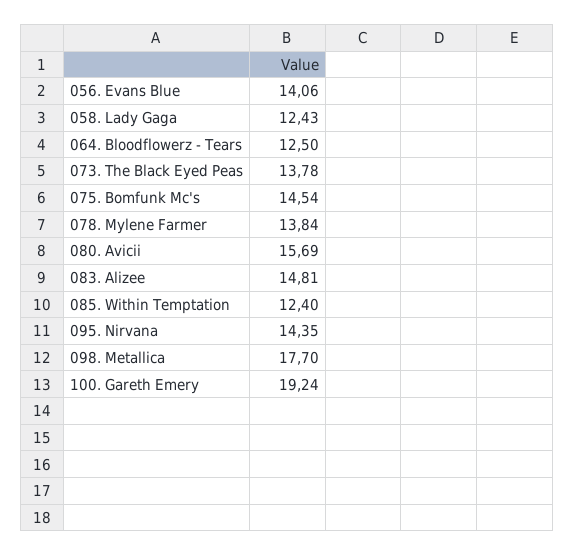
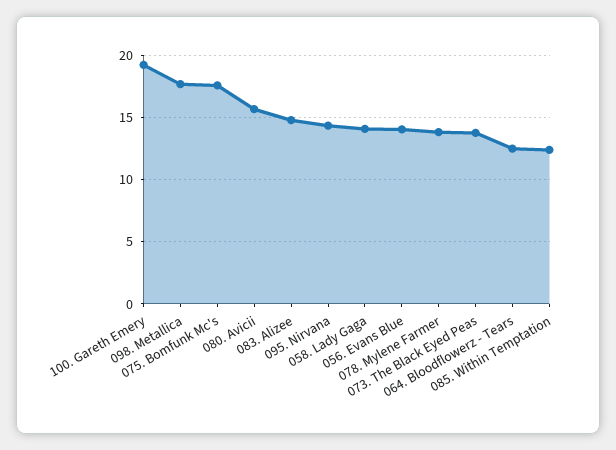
  {
    "056. Evans Blue": 14.06,
-   "058. Lady Gaga": 12.43,
+   "058. Lady Gaga": 14,
    "064. Bloodflowerz - Tears": 12.5,
    "073. The Black Eyed Peas": 13.78,
-   "075. Bomfunk Mc's": 14.54,
+   "075. Bomfunk Mc's": 17.5,
    "078. Mylene Farmer": 13.84,
    "080. Avicii": 15.69,
    "083. Alizee": 14.81,
    "085. Within Temptation": 12.4,
    "095. Nirvana": 14.35,
    "098. Metallica": 17.7,
    "100. Gareth Emery": 19.24
  }

